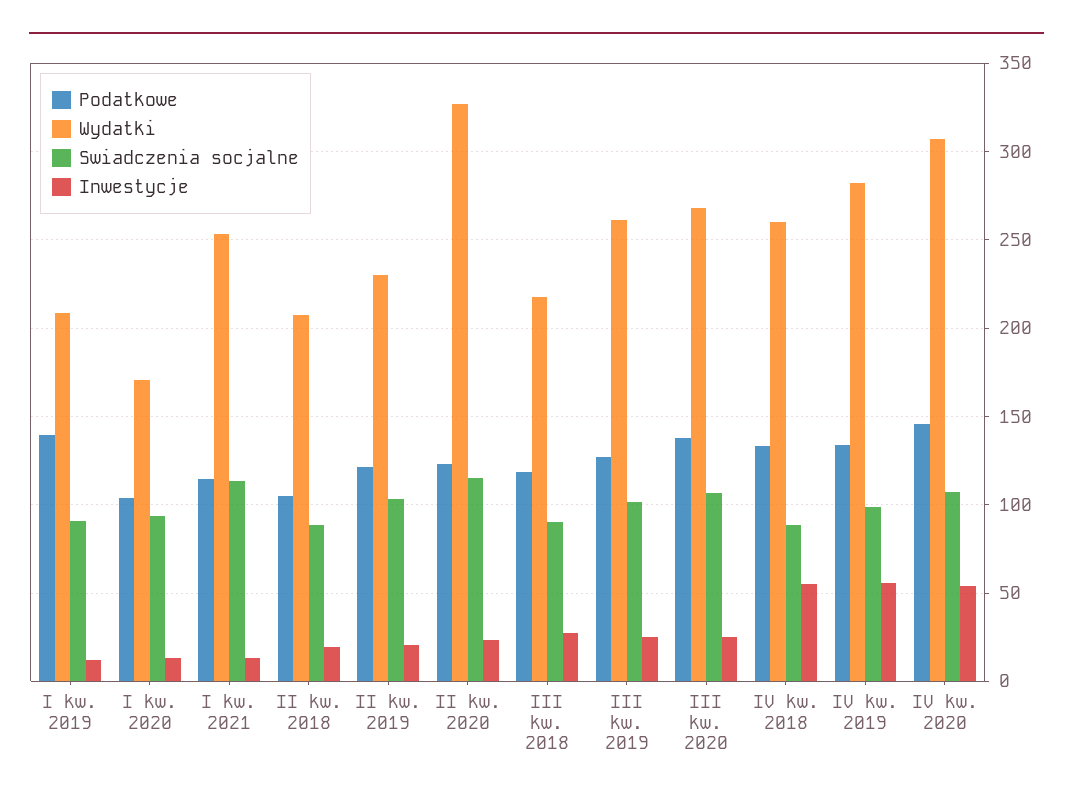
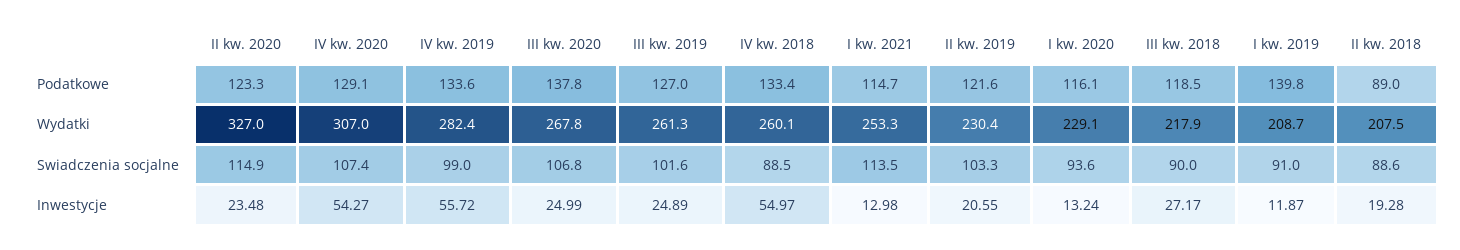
  {
    "Podatkowe": {
      "I kw. 2019": 139.8,
-     "I kw. 2020": 105,
+     "I kw. 2020": 116.1,
      "I kw. 2021": 114.7,
-     "II kw. 2018": 105,
+     "II kw. 2018": 89,
      "II kw. 2019": 121.6,
      "II kw. 2020": 123.3,
      "III kw. 2018": 118.5,
      "III kw. 2019": 127,
      "III kw. 2020": 137.8,
      "IV kw. 2018": 133.4,
      "IV kw. 2019": 133.6,
-     "IV kw. 2020": 145
+     "IV kw. 2020": 129.1
    },
    "Wydatki": {
      "I kw. 2019": 208.7,
-     "I kw. 2020": 170,
+     "I kw. 2020": 229.1,
      "I kw. 2021": 253.3,
      "II kw. 2018": 207.5,
      "II kw. 2019": 230.4,
      "II kw. 2020": 327,
      "III kw. 2018": 217.9,
      "III kw. 2019": 261.3,
      "III kw. 2020": 267.8,
      "IV kw. 2018": 260.1,
      "IV kw. 2019": 282.4,
      "IV kw. 2020": 307
    },
    "Swiadczenia socjalne": {
      "I kw. 2019": 91,
      "I kw. 2020": 93.6,
      "I kw. 2021": 113.5,
      "II kw. 2018": 88.6,
      "II kw. 2019": 103.3,
      "II kw. 2020": 114.9,
      "III kw. 2018": 90,
      "III kw. 2019": 101.6,
      "III kw. 2020": 106.8,
      "IV kw. 2018": 88.5,
      "IV kw. 2019": 99,
      "IV kw. 2020": 107.4
    },
    "Inwestycje": {
      "I kw. 2019": 11.87,
      "I kw. 2020": 13.24,
      "I kw. 2021": 12.98,
      "II kw. 2018": 19.28,
      "II kw. 2019": 20.55,
      "II kw. 2020": 23.48,
      "III kw. 2018": 27.17,
      "III kw. 2019": 24.89,
      "III kw. 2020": 24.99,
      "IV kw. 2018": 54.97,
      "IV kw. 2019": 55.72,
      "IV kw. 2020": 54.27
    }
  }

